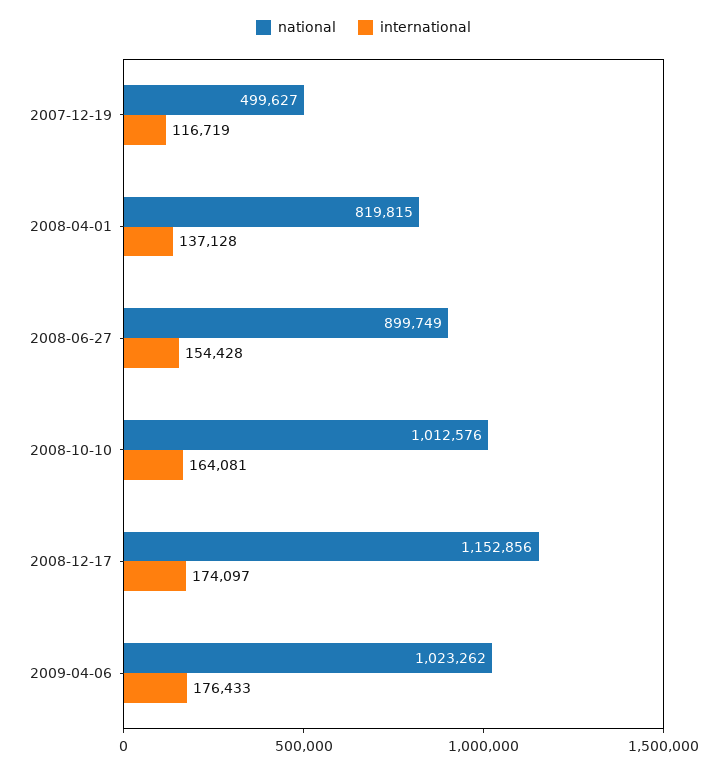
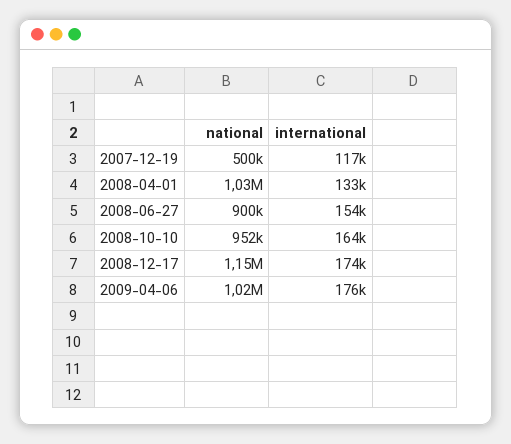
  {
    "national": {
      "2007-12-19": 499627,
-     "2008-04-01": 819815,
+     "2008-04-01": 1030000,
      "2008-06-27": 899749,
-     "2008-10-10": 1012576,
+     "2008-10-10": 952000,
      "2008-12-17": 1152856,
      "2009-04-06": 1023262
    },
    "international": {
      "2007-12-19": 116719,
-     "2008-04-01": 137128,
+     "2008-04-01": 133000,
      "2008-06-27": 154428,
      "2008-10-10": 164081,
      "2008-12-17": 174097,
      "2009-04-06": 176433
    }
  }

